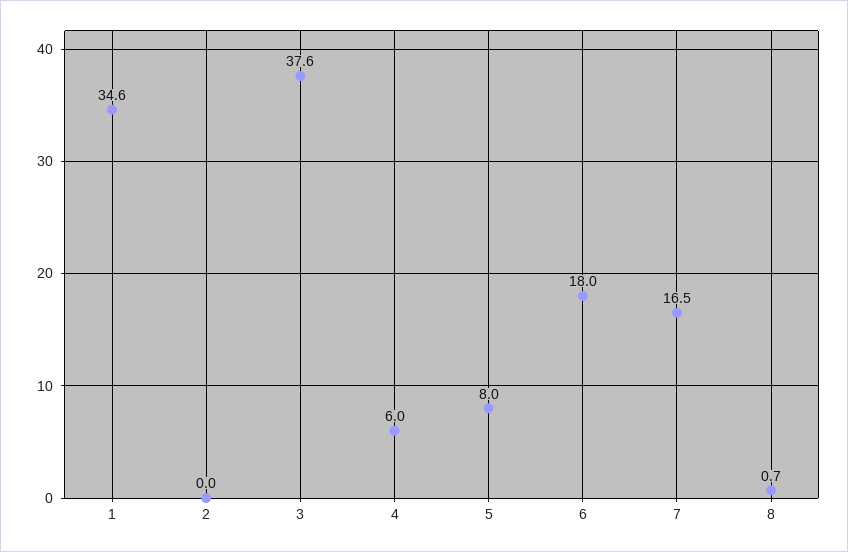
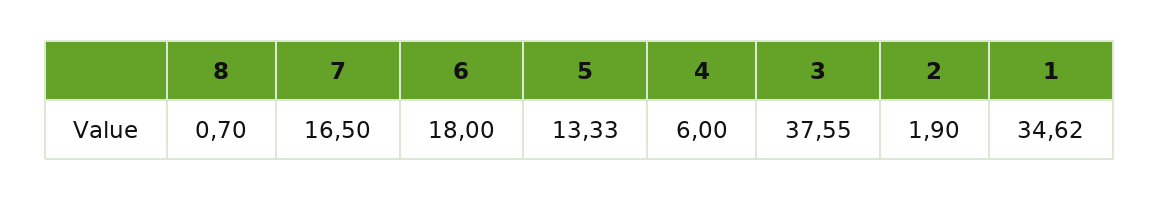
  {
    "1": 34.62,
-   "2": 0,
+   "2": 1.9,
    "3": 37.55,
    "4": 6,
-   "5": 8,
+   "5": 13.33,
    "6": 18,
    "7": 16.5,
    "8": 0.7
  }

